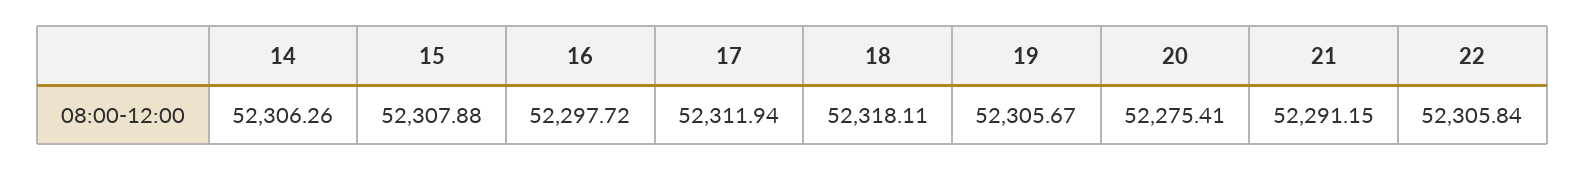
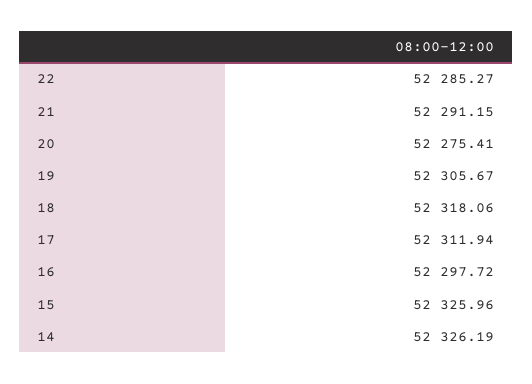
  {
-   "14": 52306.26,
+   "14": 52326.19,
-   "15": 52307.88,
+   "15": 52325.96,
    "16": 52297.72,
    "17": 52311.94,
-   "18": 52318.11,
+   "18": 52318.06,
    "19": 52305.67,
    "20": 52275.41,
    "21": 52291.15,
-   "22": 52305.84
+   "22": 52285.27
  }

